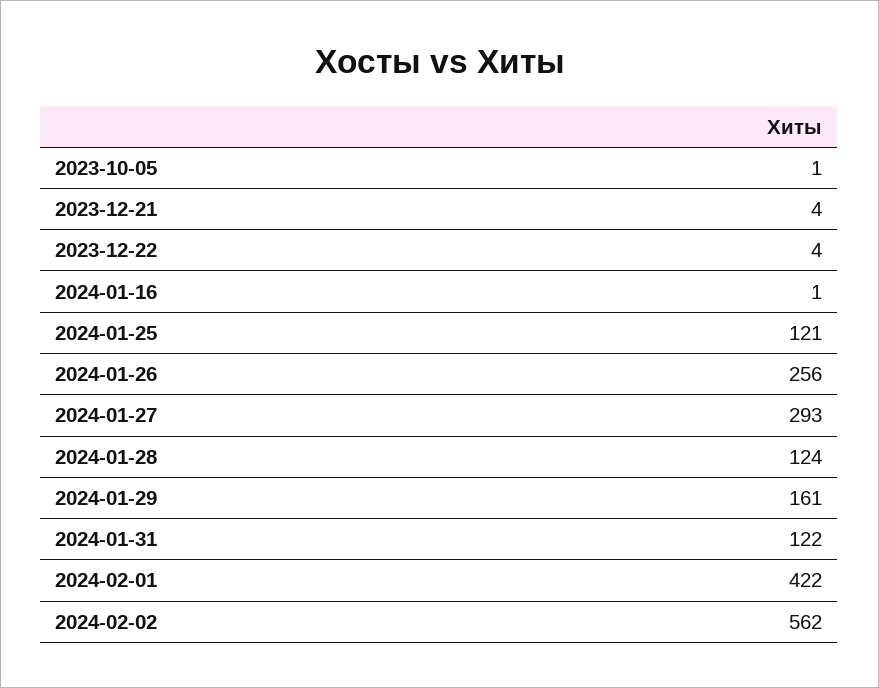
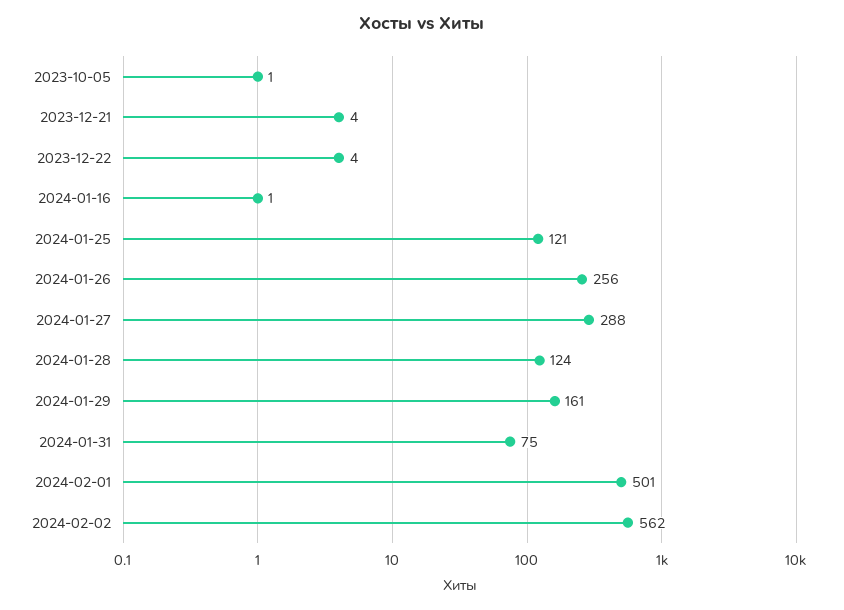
  {
    "2023-10-05": 1,
    "2023-12-21": 4,
    "2023-12-22": 4,
    "2024-01-16": 1,
    "2024-01-25": 121,
    "2024-01-26": 256,
-   "2024-01-27": 293,
+   "2024-01-27": 288,
    "2024-01-28": 124,
    "2024-01-29": 161,
-   "2024-01-31": 122,
+   "2024-01-31": 75,
-   "2024-02-01": 422,
+   "2024-02-01": 501,
    "2024-02-02": 562
  }

